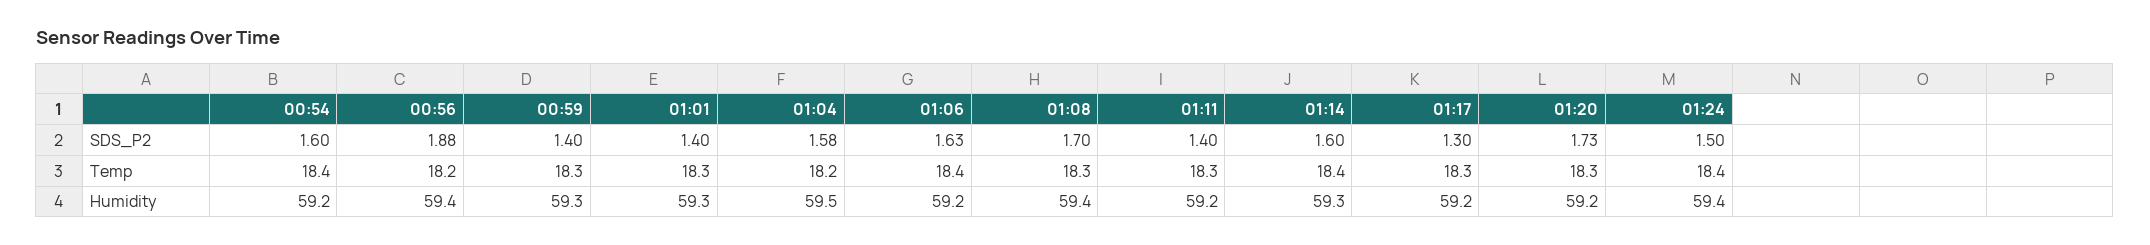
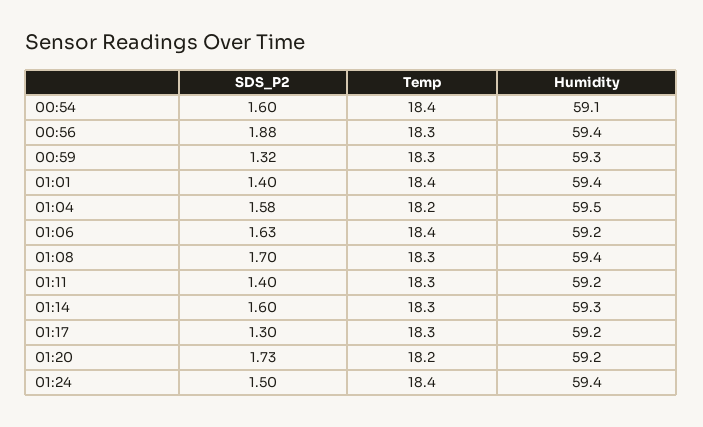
  {
    "00:54": {
      "SDS_P2": 1.6,
      "Temp": 18.4,
-     "Humidity": 59.2
+     "Humidity": 59.1
    },
    "00:56": {
      "SDS_P2": 1.88,
-     "Temp": 18.2,
+     "Temp": 18.3,
      "Humidity": 59.4
    },
    "00:59": {
-     "SDS_P2": 1.4,
+     "SDS_P2": 1.32,
      "Temp": 18.3,
      "Humidity": 59.3
    },
    "01:01": {
      "SDS_P2": 1.4,
-     "Temp": 18.3,
+     "Temp": 18.4,
-     "Humidity": 59.3
+     "Humidity": 59.4
    },
    "01:04": {
      "SDS_P2": 1.58,
      "Temp": 18.2,
      "Humidity": 59.5
    },
    "01:06": {
      "SDS_P2": 1.63,
      "Temp": 18.4,
      "Humidity": 59.2
    },
    "01:08": {
      "SDS_P2": 1.7,
      "Temp": 18.3,
      "Humidity": 59.4
    },
    "01:11": {
      "SDS_P2": 1.4,
      "Temp": 18.3,
      "Humidity": 59.2
    },
    "01:14": {
      "SDS_P2": 1.6,
-     "Temp": 18.4,
+     "Temp": 18.3,
      "Humidity": 59.3
    },
    "01:17": {
      "SDS_P2": 1.3,
      "Temp": 18.3,
      "Humidity": 59.2
    },
    "01:20": {
      "SDS_P2": 1.73,
-     "Temp": 18.3,
+     "Temp": 18.2,
      "Humidity": 59.2
    },
    "01:24": {
      "SDS_P2": 1.5,
      "Temp": 18.4,
      "Humidity": 59.4
    }
  }

